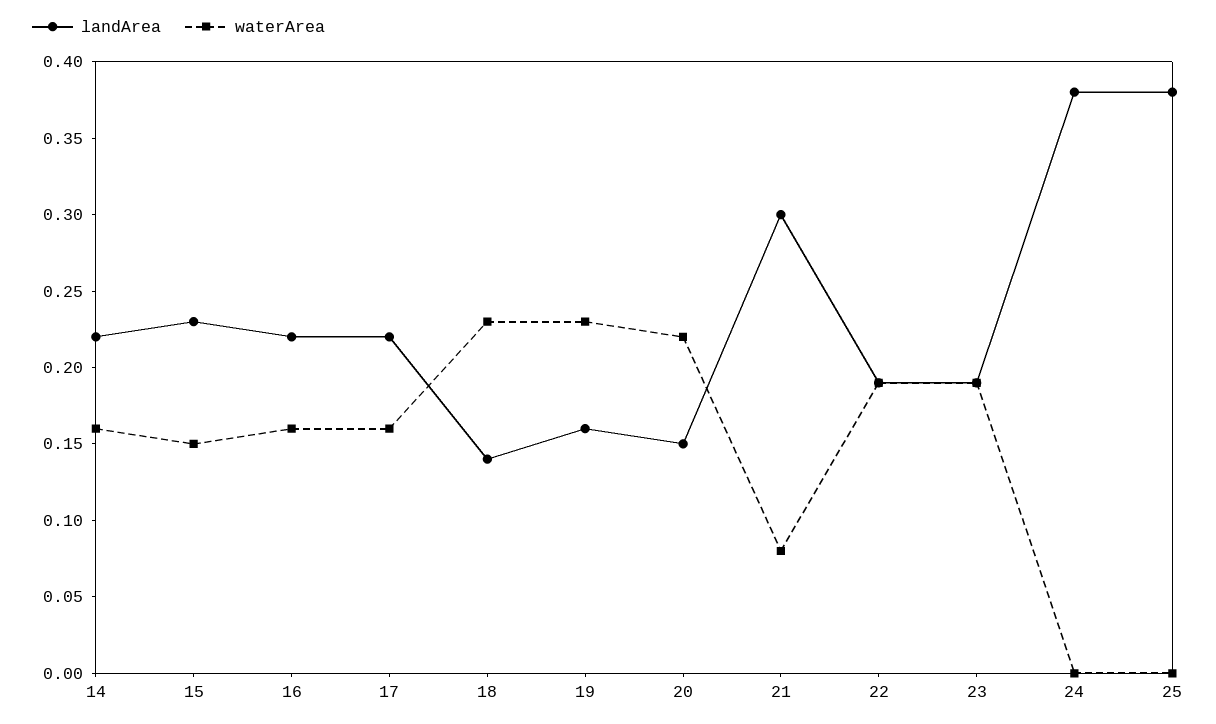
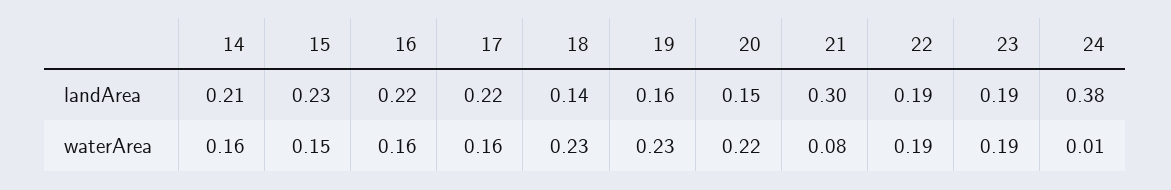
  {
    "landArea": {
-     "14": 0.22,
+     "14": 0.21,
      "15": 0.23,
      "16": 0.22,
      "17": 0.22,
      "18": 0.14,
      "19": 0.16,
      "20": 0.15,
      "21": 0.3,
      "22": 0.19,
      "23": 0.19,
-     "24": 0.38,
+     "24": 0.38
-     "25": 0.38
    },
    "waterArea": {
      "14": 0.16,
      "15": 0.15,
      "16": 0.16,
      "17": 0.16,
      "18": 0.23,
      "19": 0.23,
      "20": 0.22,
      "21": 0.08,
      "22": 0.19,
      "23": 0.19,
-     "24": 0,
+     "24": 0.01
-     "25": 0
    }
  }

